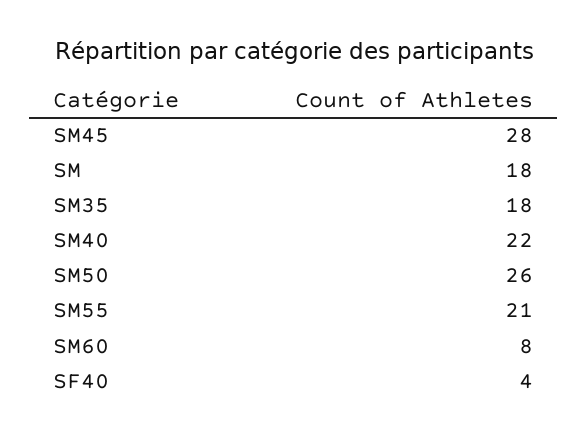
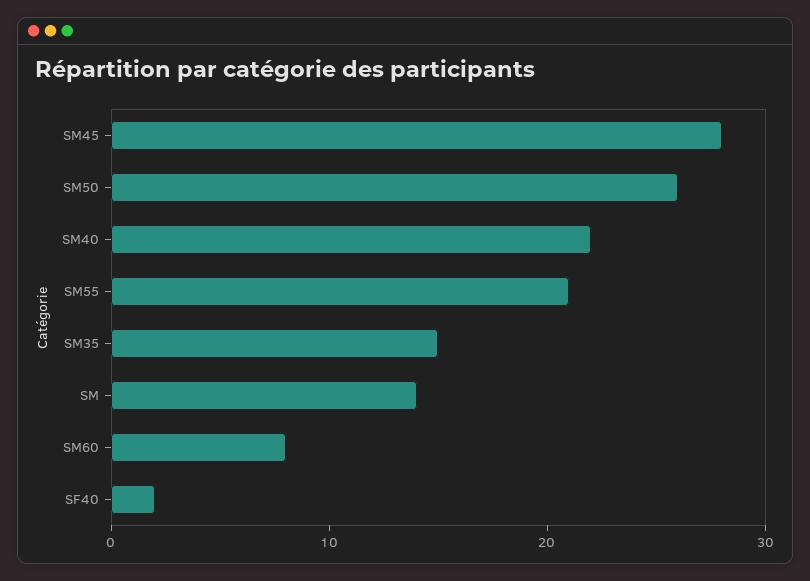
  {
    "SM45": 28,
-   "SM": 18,
+   "SM": 14,
-   "SM35": 18,
+   "SM35": 15,
    "SM40": 22,
    "SM50": 26,
    "SM55": 21,
    "SM60": 8,
-   "SF40": 4
+   "SF40": 2
  }

